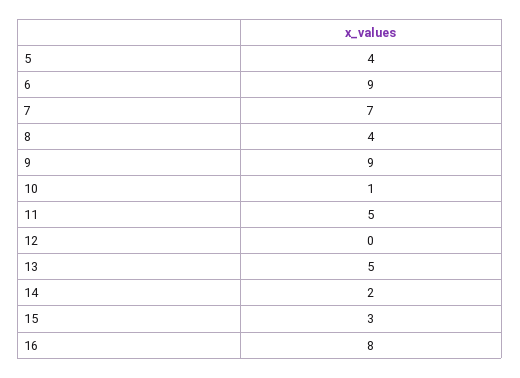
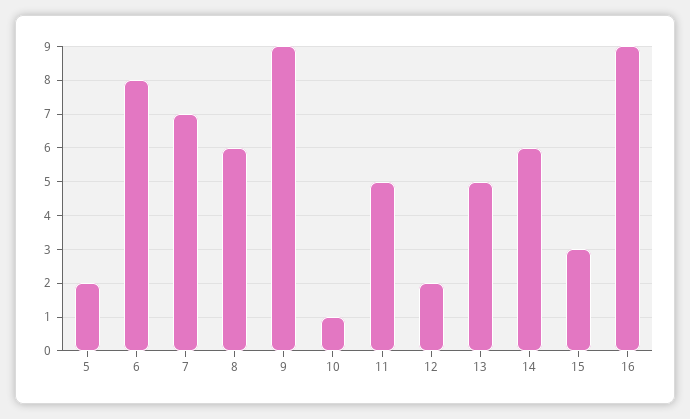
  {
-   "5": 4,
+   "5": 2,
-   "6": 9,
+   "6": 8,
    "7": 7,
-   "8": 4,
+   "8": 6,
    "9": 9,
    "10": 1,
    "11": 5,
-   "12": 0,
+   "12": 2,
    "13": 5,
-   "14": 2,
+   "14": 6,
    "15": 3,
-   "16": 8
+   "16": 9
  }

